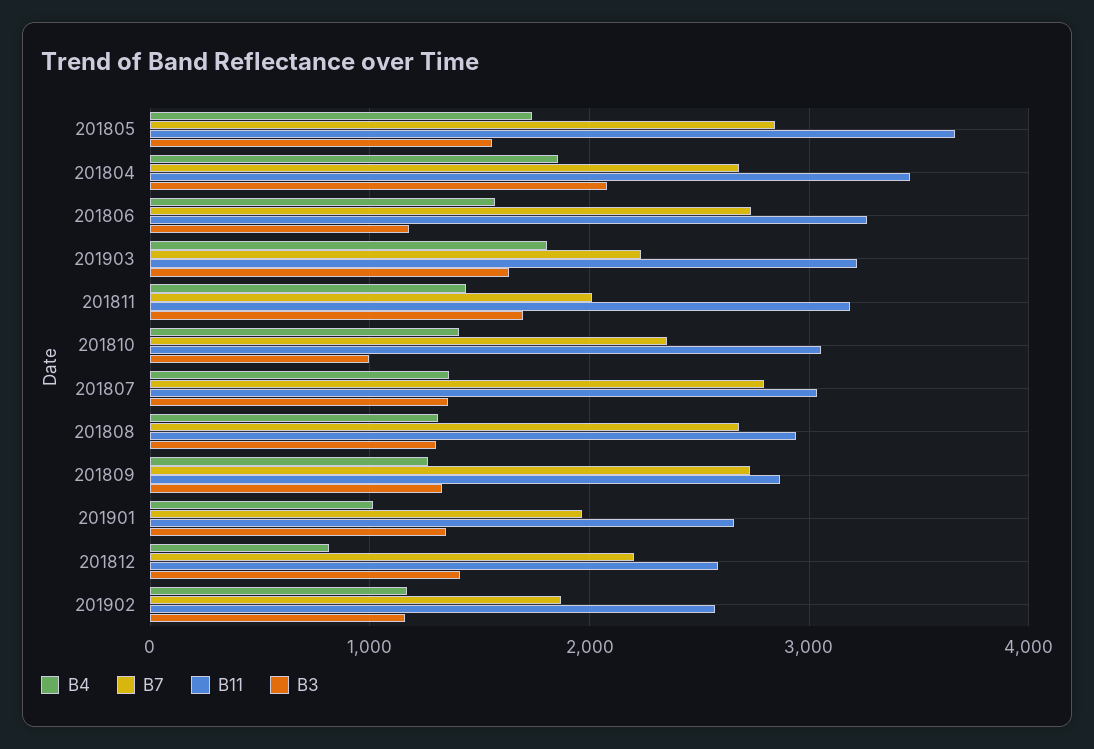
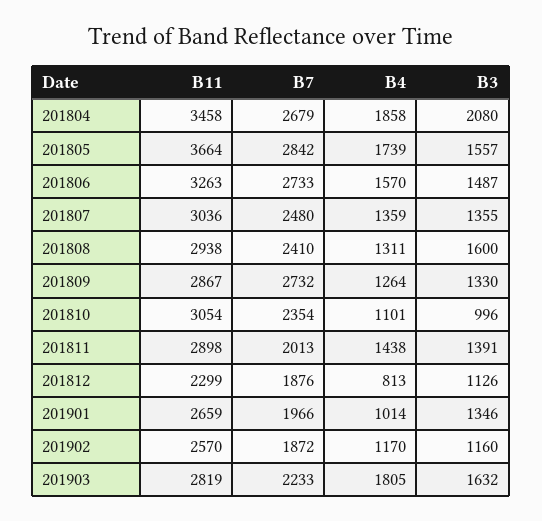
  {
    "B4": {
      "201805": 1739,
      "201804": 1858,
      "201806": 1570,
      "201903": 1805,
      "201811": 1438,
-     "201810": 1400,
+     "201810": 1101,
      "201807": 1359,
      "201808": 1311,
      "201809": 1264,
      "201901": 1014,
      "201812": 813,
      "201902": 1170
    },
    "B7": {
      "201805": 2842,
      "201804": 2679,
      "201806": 2733,
      "201903": 2233,
      "201811": 2013,
      "201810": 2354,
-     "201807": 2800,
+     "201807": 2480,
-     "201808": 2700,
+     "201808": 2410,
      "201809": 2732,
      "201901": 1966,
-     "201812": 2200,
+     "201812": 1876,
      "201902": 1872
    },
    "B11": {
      "201805": 3664,
      "201804": 3458,
      "201806": 3263,
-     "201903": 3200,
+     "201903": 2819,
-     "201811": 3200,
+     "201811": 2898,
      "201810": 3054,
      "201807": 3036,
      "201808": 2938,
      "201809": 2867,
      "201901": 2659,
-     "201812": 2600,
+     "201812": 2299,
      "201902": 2570
    },
    "B3": {
      "201805": 1557,
      "201804": 2080,
-     "201806": 1200,
+     "201806": 1487,
      "201903": 1632,
-     "201811": 1700,
+     "201811": 1391,
      "201810": 996,
      "201807": 1355,
-     "201808": 1300,
+     "201808": 1600,
      "201809": 1330,
      "201901": 1346,
-     "201812": 1400,
+     "201812": 1126,
      "201902": 1160
    }
  }

